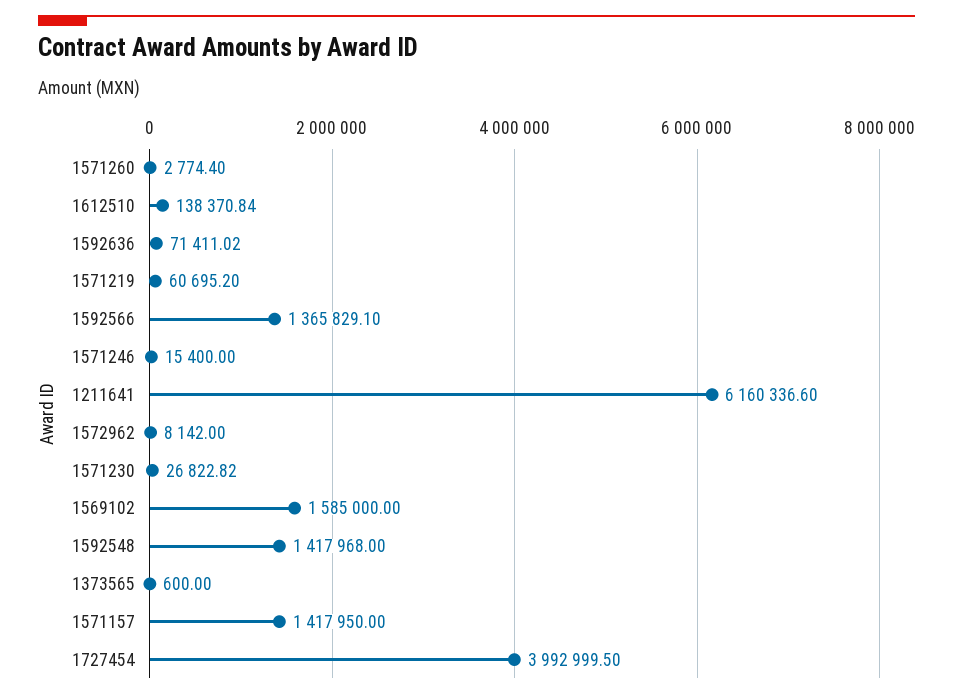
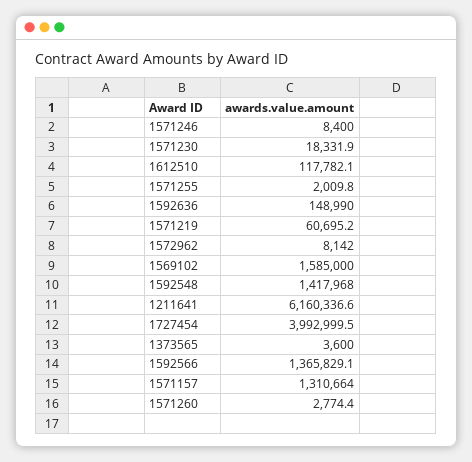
  {
    "1571260": 2774.4,
-   "1612510": 138370.84,
+   "1612510": 117782.1,
-   "1592636": 71411.02,
+   "1592636": 148990,
    "1571219": 60695.2,
    "1592566": 1365829.1,
-   "1571246": 15400,
+   "1571246": 8400,
    "1211641": 6160336.6,
    "1572962": 8142,
-   "1571230": 26822.82,
+   "1571230": 18331.9,
    "1569102": 1585000,
    "1592548": 1417968,
-   "1373565": 600,
+   "1373565": 3600,
-   "1571157": 1417950,
+   "1571157": 1310664,
-   "1727454": 3992999.5
+   "1727454": 3992999.5,
+   "1571255": 2009.8
  }

